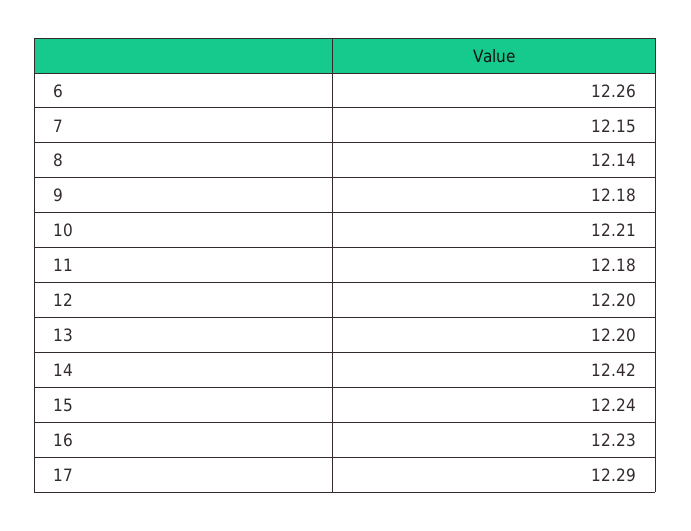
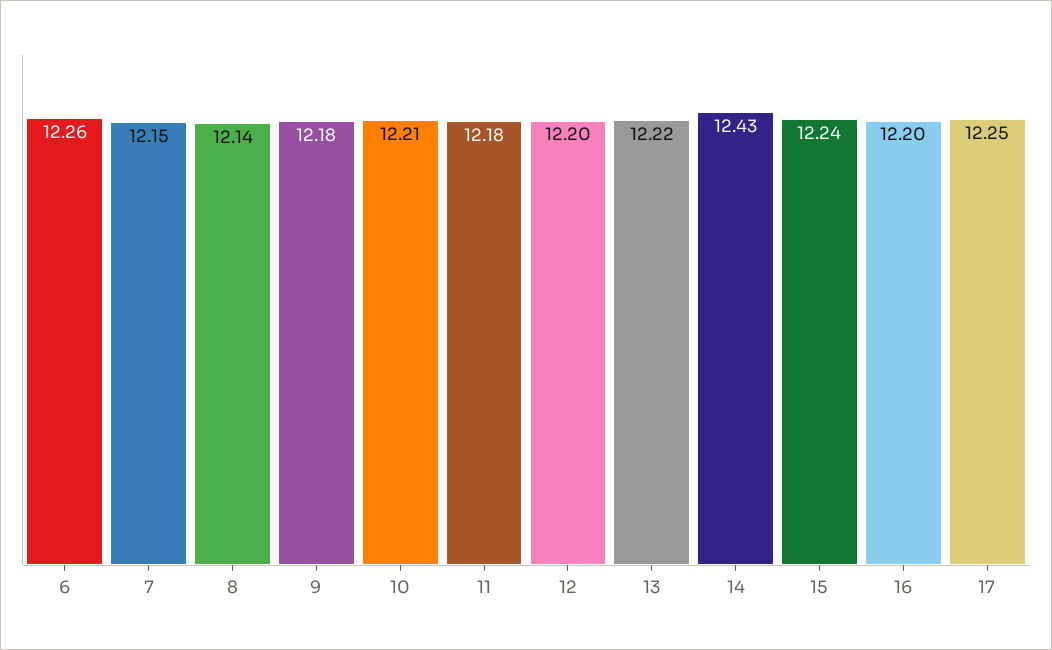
  {
    "6": 12.26,
    "7": 12.15,
    "8": 12.14,
    "9": 12.18,
    "10": 12.21,
    "11": 12.18,
    "12": 12.2,
-   "13": 12.2,
+   "13": 12.22,
-   "14": 12.42,
+   "14": 12.43,
    "15": 12.24,
-   "16": 12.23,
+   "16": 12.2,
-   "17": 12.29
+   "17": 12.25
  }

